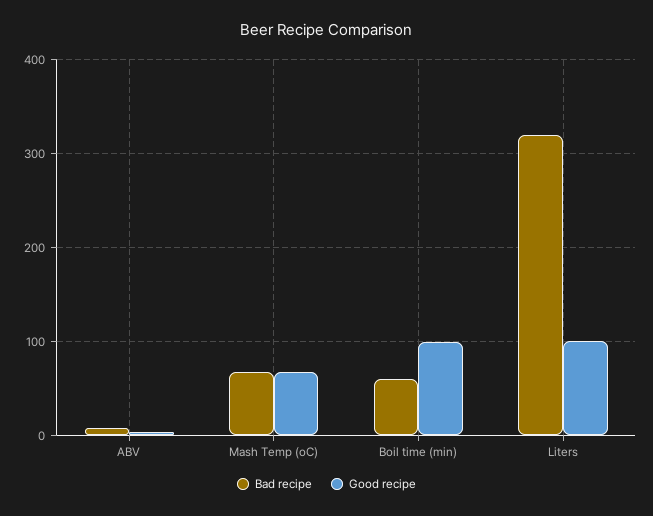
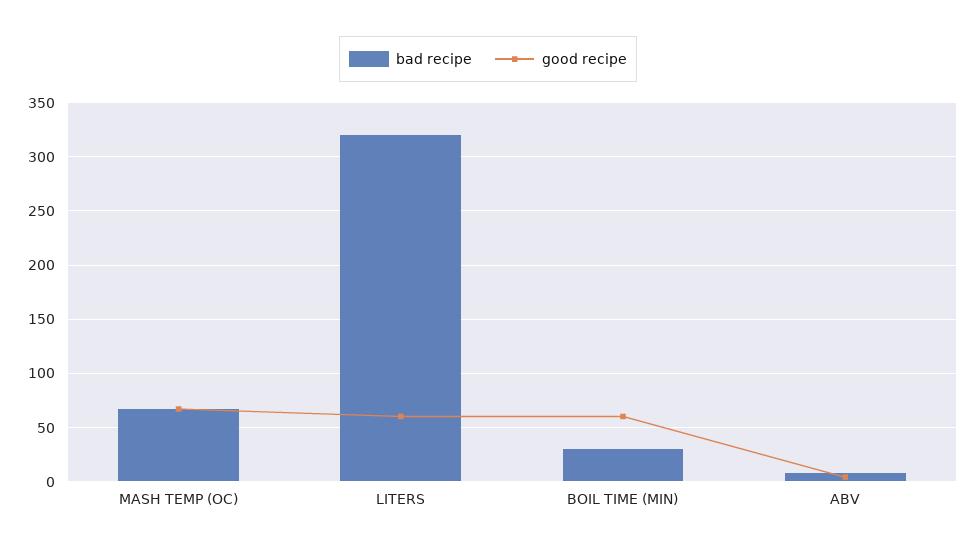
  {
    "Bad recipe": {
      "ABV": 10,
      "Mash Temp (oC)": 70,
-     "Boil time (min)": 60,
+     "Boil time (min)": 30,
      "Liters": 320
    },
    "Good recipe": {
      "ABV": 0,
      "Mash Temp (oC)": 70,
-     "Boil time (min)": 100,
+     "Boil time (min)": 60,
-     "Liters": 100
+     "Liters": 60
    }
  }

